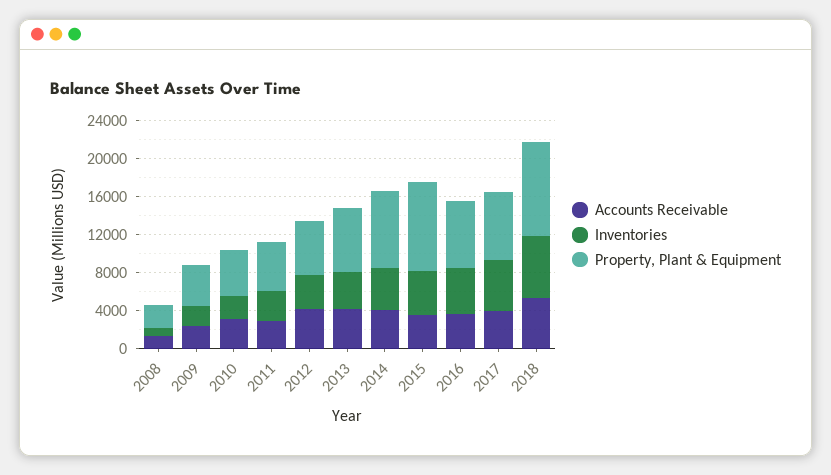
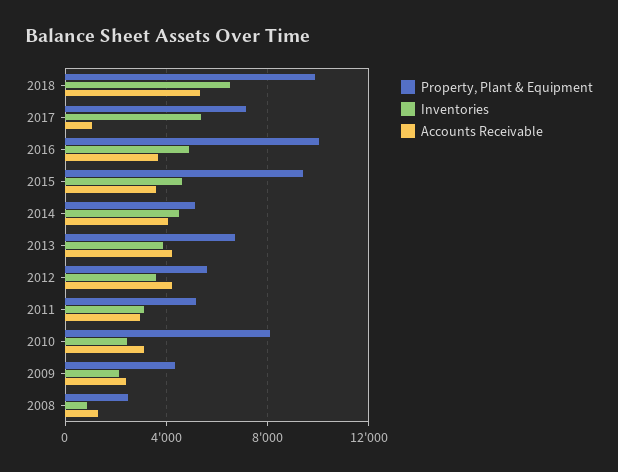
  {
    "Accounts Receivable": {
      "2008": 1500,
      "2009": 2500,
      "2010": 3000,
      "2011": 3000,
      "2012": 4000,
      "2013": 4000,
      "2014": 4000,
      "2015": 3500,
      "2016": 3500,
-     "2017": 4000,
+     "2017": 1000,
      "2018": 5500
    },
    "Inventories": {
      "2008": 1000,
      "2009": 2000,
      "2010": 2500,
      "2011": 3000,
      "2012": 3500,
      "2013": 4000,
      "2014": 4500,
      "2015": 4500,
      "2016": 5000,
      "2017": 5500,
      "2018": 6500
    },
    "Property, Plant & Equipment": {
      "2008": 2500,
      "2009": 4500,
-     "2010": 5000,
+     "2010": 8000,
      "2011": 5000,
      "2012": 5500,
      "2013": 6500,
-     "2014": 8000,
+     "2014": 5000,
      "2015": 9500,
-     "2016": 7000,
+     "2016": 10000,
      "2017": 7000,
      "2018": 10000
    }
  }

